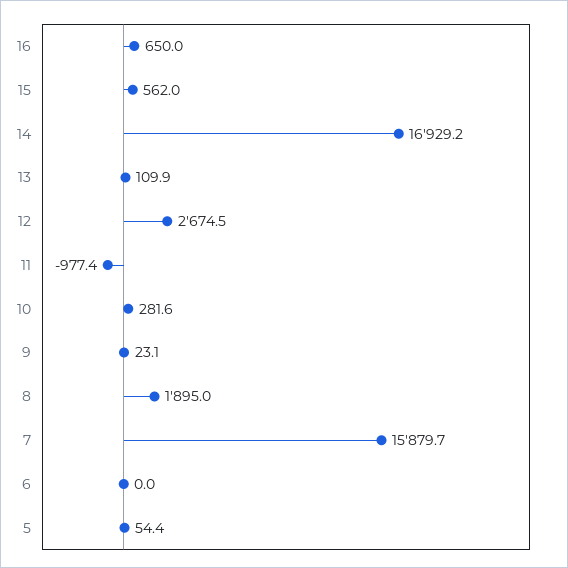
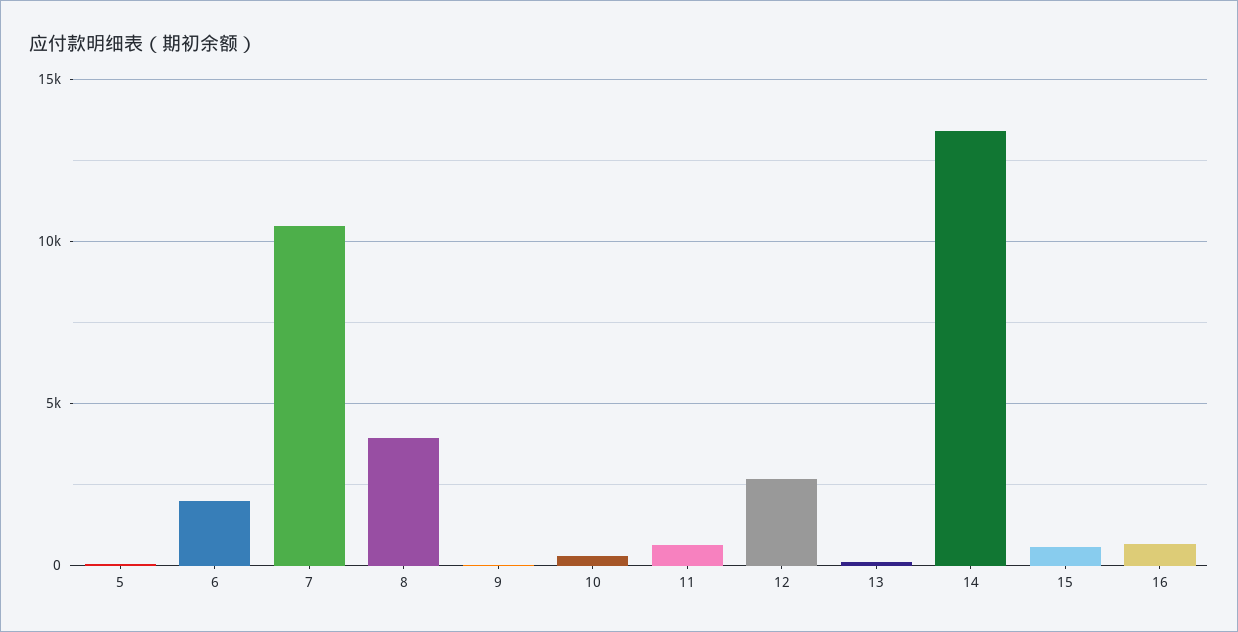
  {
    "16": 650,
    "15": 562,
-   "14": 16929.2,
+   "14": 13500,
    "13": 109.9,
    "12": 2674.5,
-   "11": -977.4,
+   "11": 500,
    "10": 281.6,
    "9": 23.1,
-   "8": 1895,
+   "8": 4000,
-   "7": 15879.7,
+   "7": 10500,
-   "6": 0,
+   "6": 2000,
    "5": 54.4
  }

